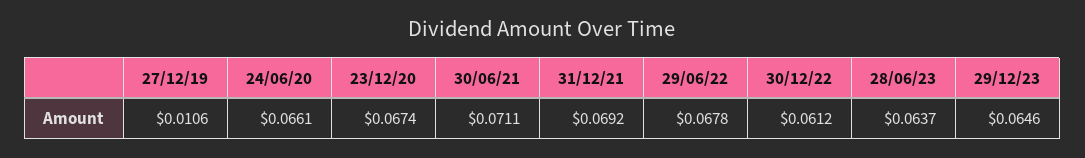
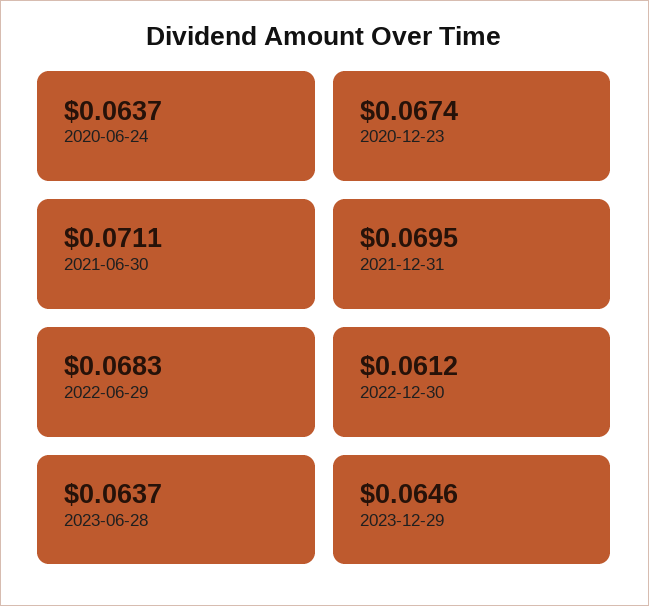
  {
-   "27/12/19": 0.0106,
-   "24/06/20": 0.0661,
+   "24/06/20": 0.0637,
    "23/12/20": 0.0674,
    "30/06/21": 0.0711,
-   "31/12/21": 0.0692,
+   "31/12/21": 0.0695,
-   "29/06/22": 0.0678,
+   "29/06/22": 0.0683,
    "30/12/22": 0.0612,
    "28/06/23": 0.0637,
    "29/12/23": 0.0646
  }

